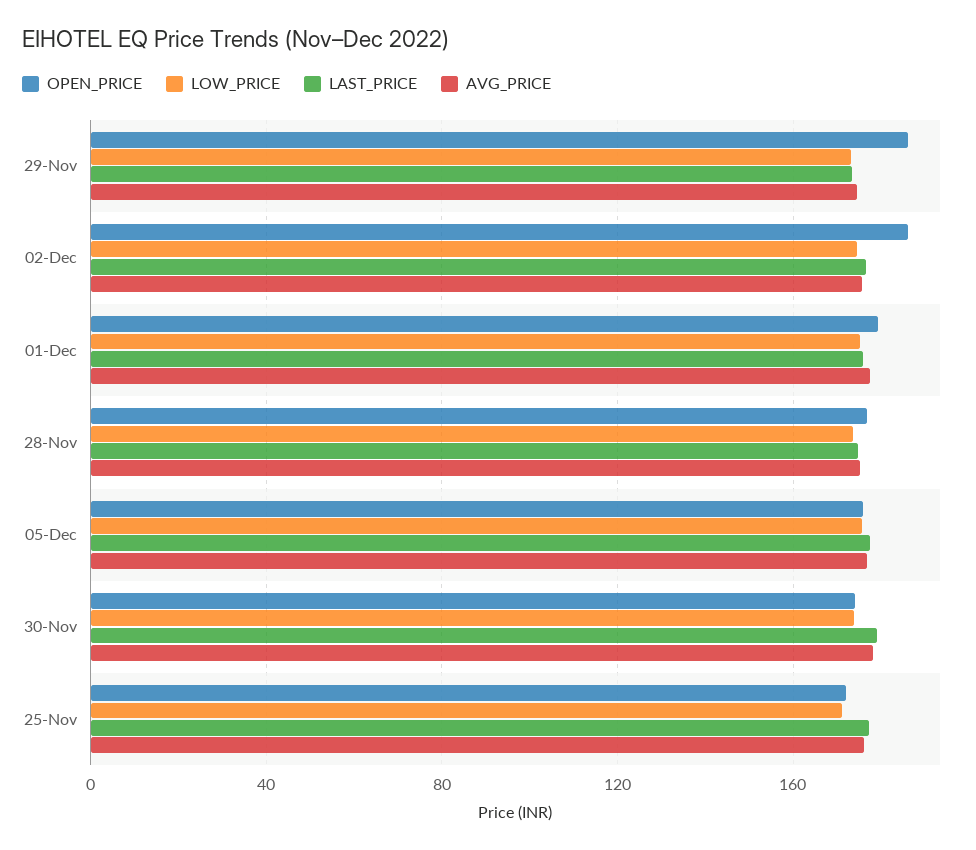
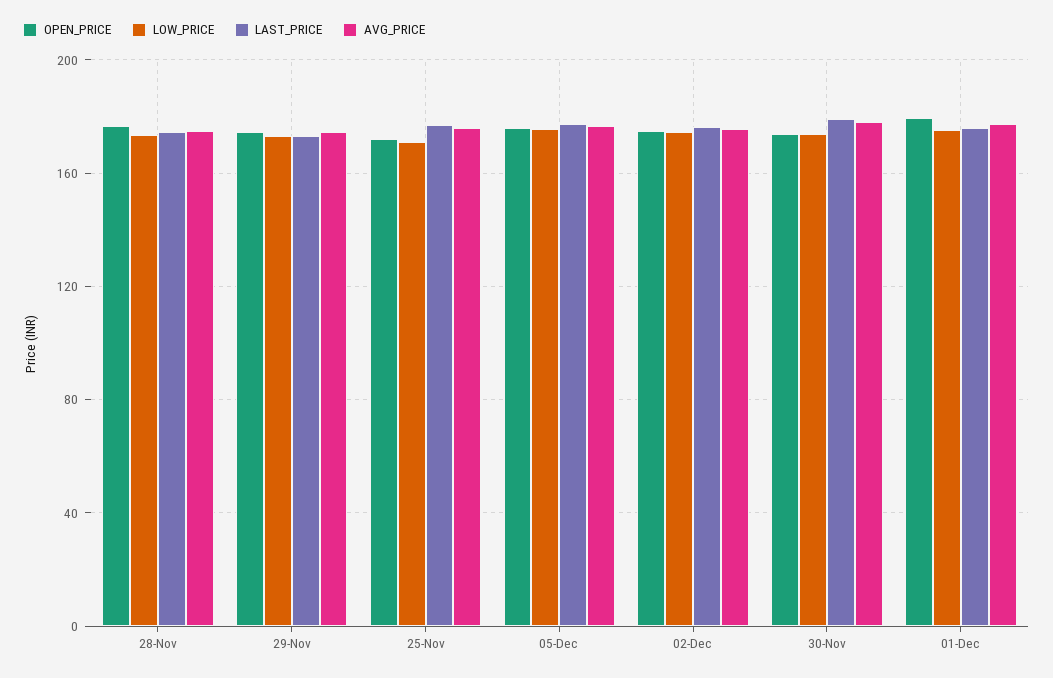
  {
    "OPEN_PRICE": {
-     "29-Nov": 185,
+     "29-Nov": 175,
-     "02-Dec": 185,
+     "02-Dec": 175,
      "01-Dec": 180,
      "28-Nov": 175,
      "05-Dec": 175,
      "30-Nov": 175,
      "25-Nov": 170
    },
    "LOW_PRICE": {
      "29-Nov": 175,
      "02-Dec": 175,
      "01-Dec": 175,
      "28-Nov": 175,
      "05-Dec": 175,
      "30-Nov": 175,
      "25-Nov": 170
    },
    "LAST_PRICE": {
      "29-Nov": 175,
      "02-Dec": 175,
      "01-Dec": 175,
      "28-Nov": 175,
      "05-Dec": 175,
      "30-Nov": 180,
      "25-Nov": 175
    },
    "AVG_PRICE": {
      "29-Nov": 175,
      "02-Dec": 175,
      "01-Dec": 175,
      "28-Nov": 175,
      "05-Dec": 175,
      "30-Nov": 180,
      "25-Nov": 175
    }
  }

